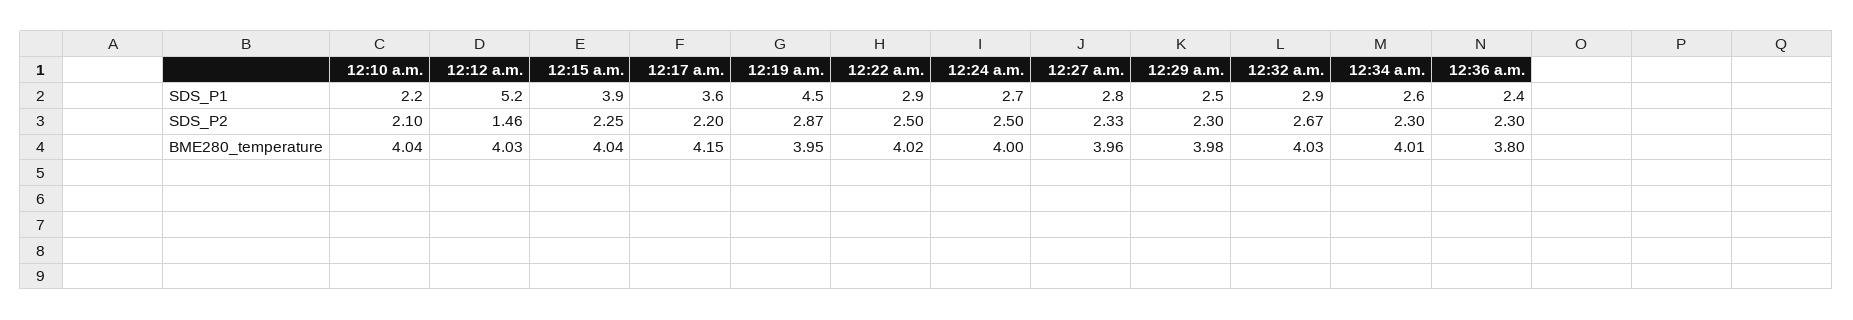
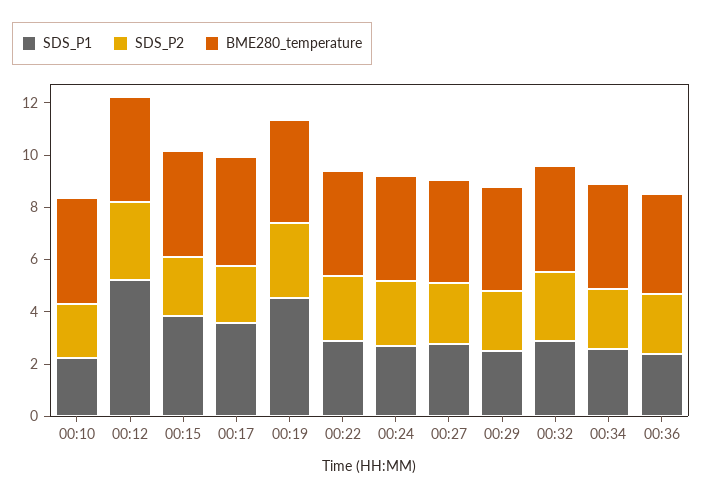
  {
    "SDS_P1": {
      "12:10 a.m.": 2.2,
      "12:12 a.m.": 5.2,
      "12:15 a.m.": 3.9,
      "12:17 a.m.": 3.6,
      "12:19 a.m.": 4.5,
      "12:22 a.m.": 2.9,
      "12:24 a.m.": 2.7,
      "12:27 a.m.": 2.8,
      "12:29 a.m.": 2.5,
      "12:32 a.m.": 2.9,
      "12:34 a.m.": 2.6,
      "12:36 a.m.": 2.4
    },
    "SDS_P2": {
      "12:10 a.m.": 2.1,
-     "12:12 a.m.": 1.46,
+     "12:12 a.m.": 3,
      "12:15 a.m.": 2.25,
      "12:17 a.m.": 2.2,
      "12:19 a.m.": 2.87,
      "12:22 a.m.": 2.5,
      "12:24 a.m.": 2.5,
      "12:27 a.m.": 2.33,
      "12:29 a.m.": 2.3,
      "12:32 a.m.": 2.67,
      "12:34 a.m.": 2.3,
      "12:36 a.m.": 2.3
    },
    "BME280_temperature": {
      "12:10 a.m.": 4.04,
      "12:12 a.m.": 4.03,
      "12:15 a.m.": 4.04,
      "12:17 a.m.": 4.15,
      "12:19 a.m.": 3.95,
      "12:22 a.m.": 4.02,
      "12:24 a.m.": 4,
      "12:27 a.m.": 3.96,
      "12:29 a.m.": 3.98,
      "12:32 a.m.": 4.03,
      "12:34 a.m.": 4.01,
      "12:36 a.m.": 3.8
    }
  }

